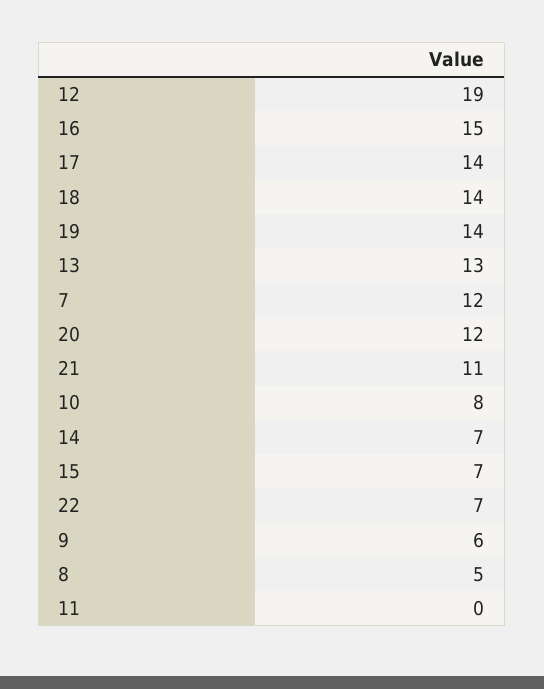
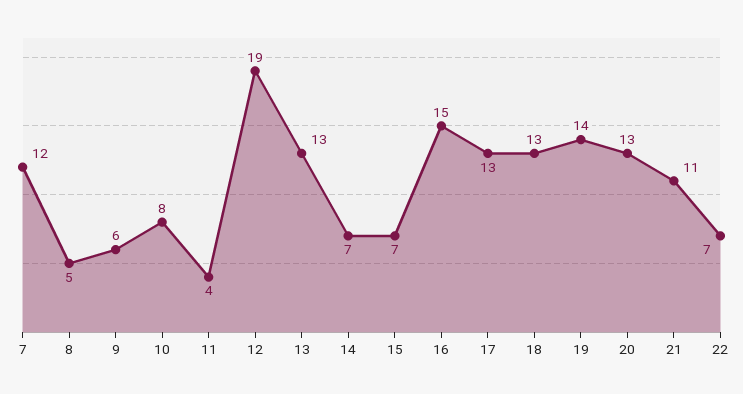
  {
    "12": 19,
    "16": 15,
-   "17": 14,
+   "17": 13,
-   "18": 14,
+   "18": 13,
    "19": 14,
    "13": 13,
    "7": 12,
-   "20": 12,
+   "20": 13,
    "21": 11,
    "10": 8,
    "14": 7,
    "15": 7,
    "22": 7,
    "9": 6,
    "8": 5,
-   "11": 0
+   "11": 4
  }

